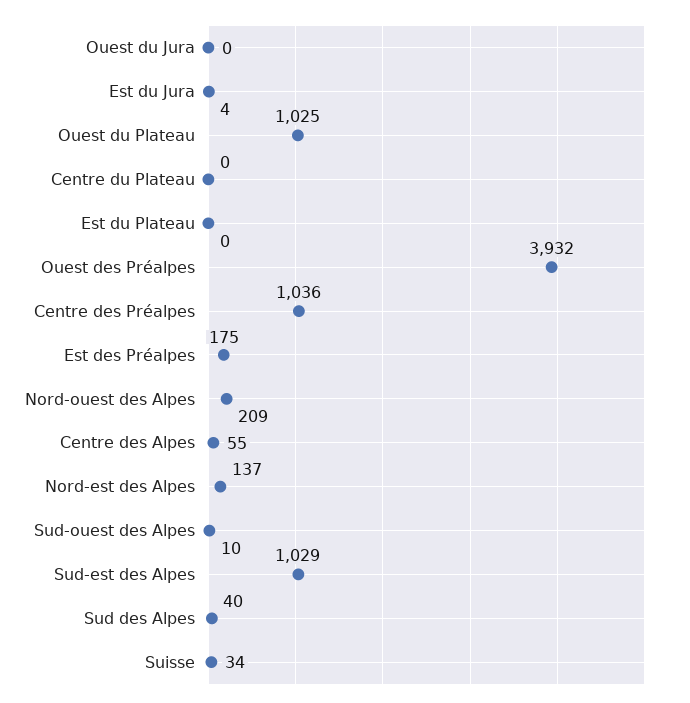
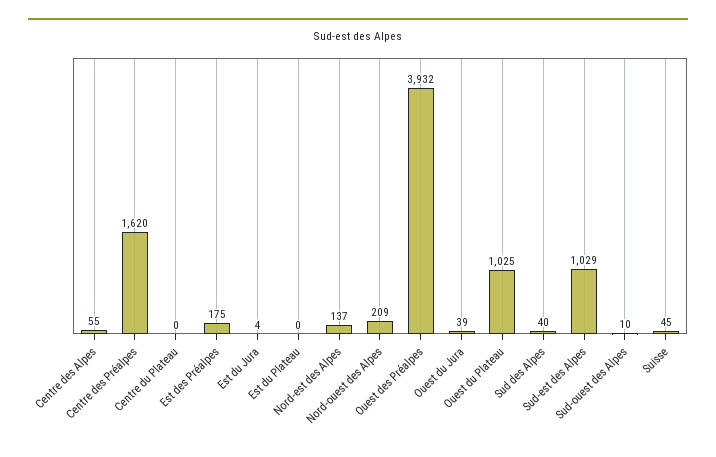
  {
-   "Ouest du Jura": 0,
+   "Ouest du Jura": 39,
    "Est du Jura": 4,
    "Ouest du Plateau": 1025,
    "Centre du Plateau": 0,
    "Est du Plateau": 0,
    "Ouest des Préalpes": 3932,
-   "Centre des Préalpes": 1036,
+   "Centre des Préalpes": 1620,
    "Est des Préalpes": 175,
    "Nord-ouest des Alpes": 209,
    "Centre des Alpes": 55,
    "Nord-est des Alpes": 137,
    "Sud-ouest des Alpes": 10,
    "Sud-est des Alpes": 1029,
    "Sud des Alpes": 40,
-   "Suisse": 34
+   "Suisse": 45
  }

